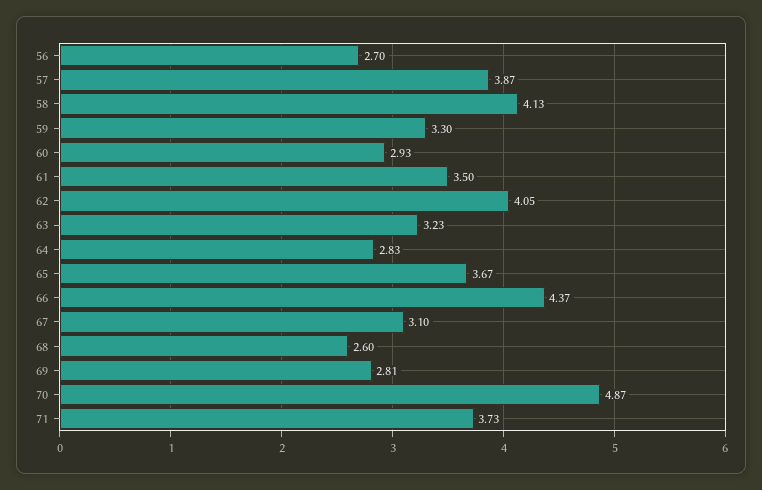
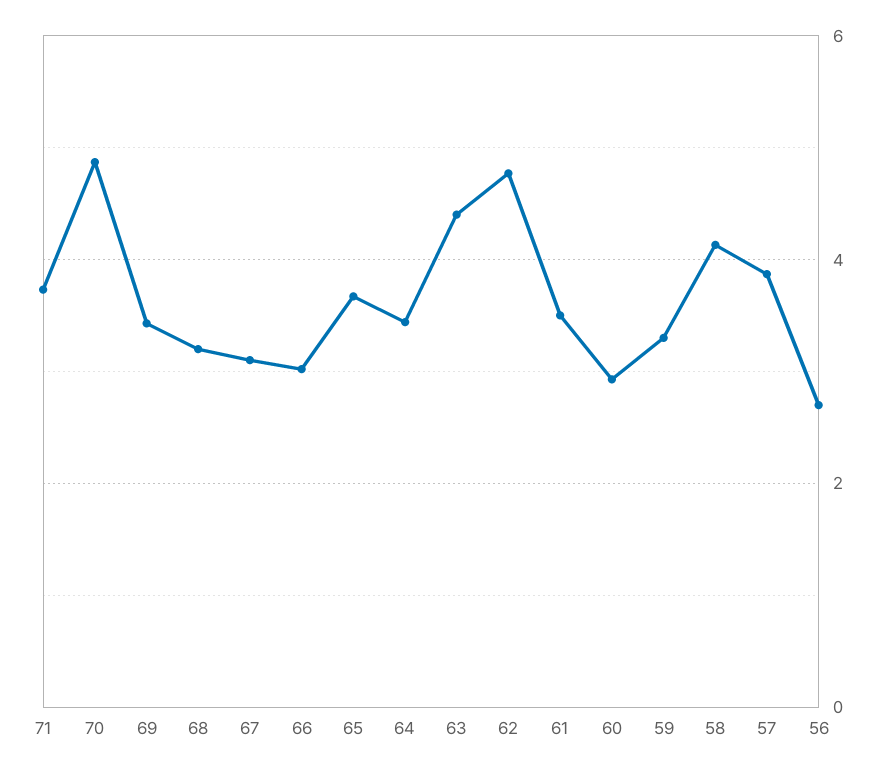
  {
    "56": 2.7,
    "57": 3.87,
    "58": 4.13,
    "59": 3.3,
    "60": 2.93,
    "61": 3.5,
-   "62": 4.05,
+   "62": 4.8,
-   "63": 3.23,
+   "63": 4.4,
-   "64": 2.83,
+   "64": 3.4,
    "65": 3.67,
-   "66": 4.37,
+   "66": 3,
    "67": 3.1,
-   "68": 2.6,
+   "68": 3.2,
-   "69": 2.81,
+   "69": 3.4,
    "70": 4.87,
    "71": 3.73
  }

